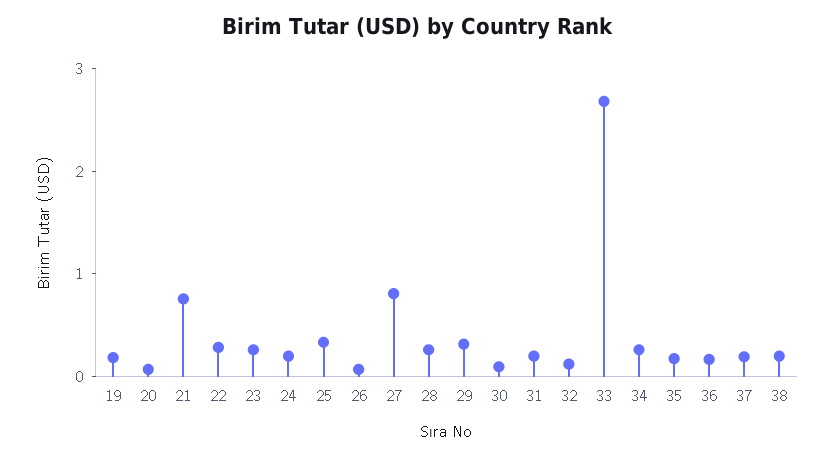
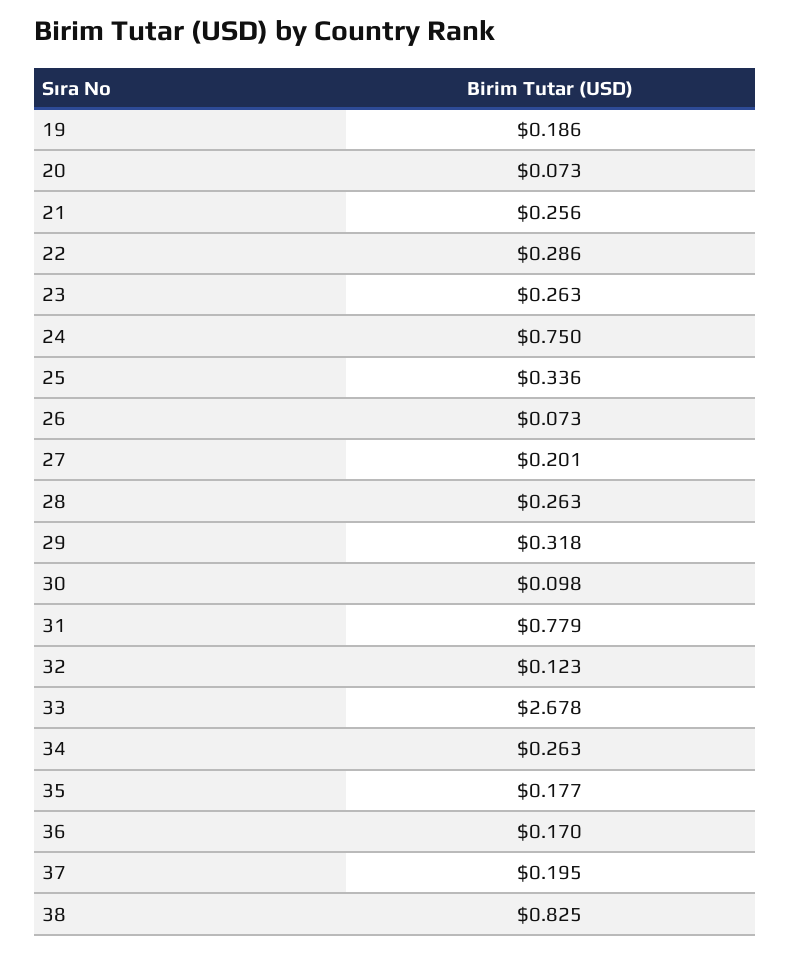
  {
    "19": 0.186,
    "20": 0.073,
-   "21": 0.8,
+   "21": 0.256,
    "22": 0.286,
    "23": 0.263,
-   "24": 0.2,
+   "24": 0.75,
    "25": 0.336,
    "26": 0.073,
-   "27": 0.8,
+   "27": 0.201,
    "28": 0.263,
    "29": 0.318,
    "30": 0.098,
-   "31": 0.2,
+   "31": 0.779,
    "32": 0.123,
    "33": 2.678,
    "34": 0.263,
    "35": 0.177,
    "36": 0.17,
    "37": 0.195,
-   "38": 0.2
+   "38": 0.825
  }

